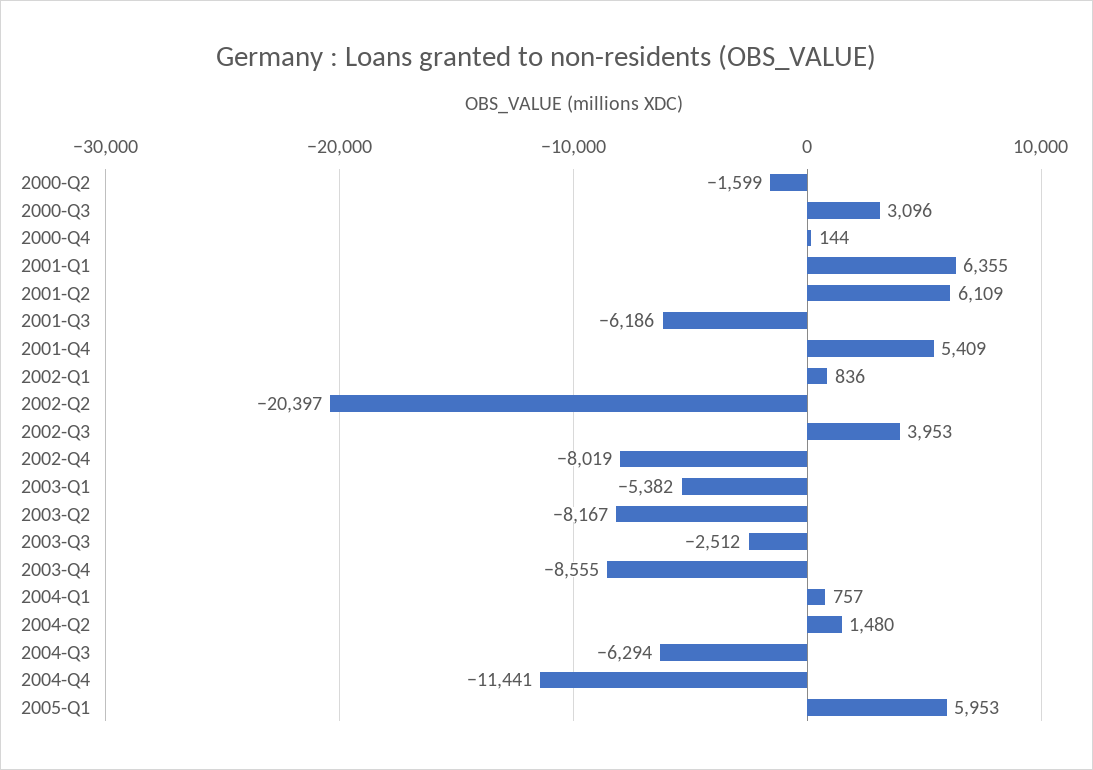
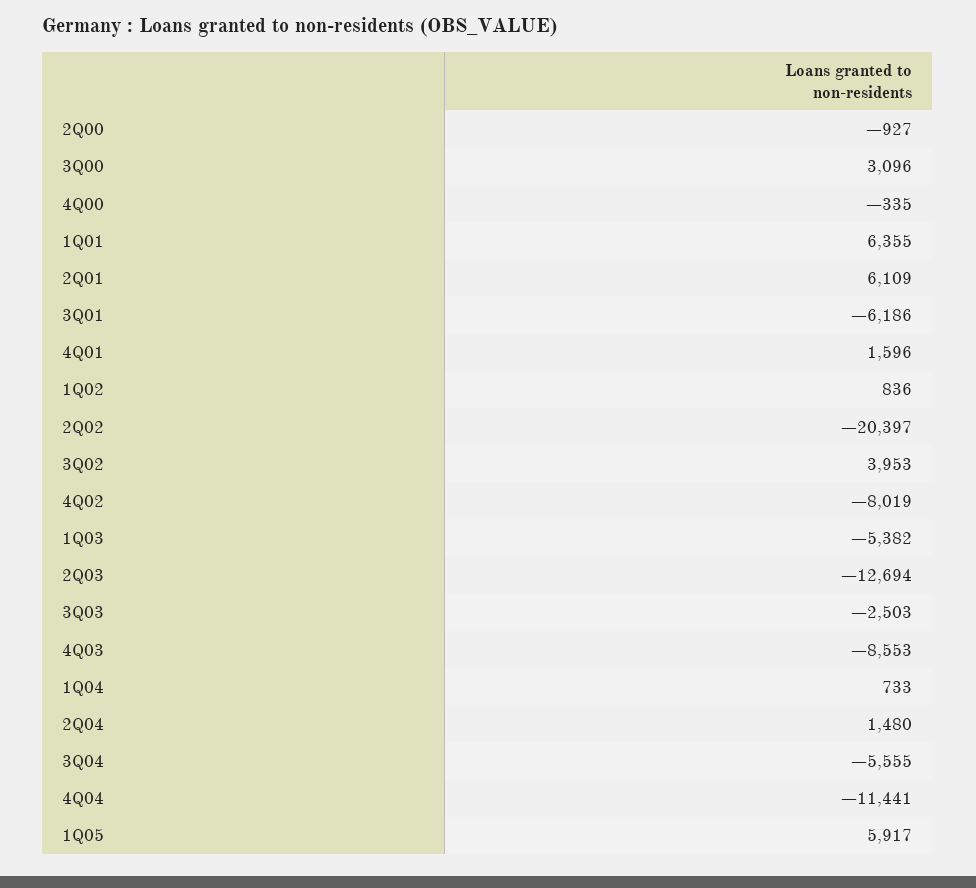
  {
-   "2000-Q2": -1599,
+   "2000-Q2": -927,
    "2000-Q3": 3096,
-   "2000-Q4": 144,
+   "2000-Q4": -335,
    "2001-Q1": 6355,
    "2001-Q2": 6109,
    "2001-Q3": -6186,
-   "2001-Q4": 5409,
+   "2001-Q4": 1596,
    "2002-Q1": 836,
    "2002-Q2": -20397,
    "2002-Q3": 3953,
    "2002-Q4": -8019,
    "2003-Q1": -5382,
-   "2003-Q2": -8167,
+   "2003-Q2": -12694,
-   "2003-Q3": -2512,
+   "2003-Q3": -2503,
-   "2003-Q4": -8555,
+   "2003-Q4": -8553,
-   "2004-Q1": 757,
+   "2004-Q1": 733,
    "2004-Q2": 1480,
-   "2004-Q3": -6294,
+   "2004-Q3": -5555,
    "2004-Q4": -11441,
-   "2005-Q1": 5953
+   "2005-Q1": 5917
  }

